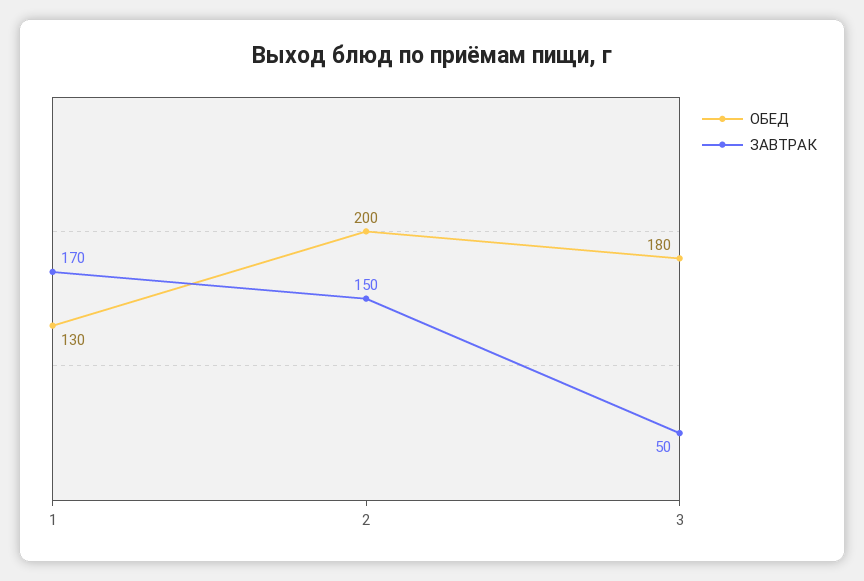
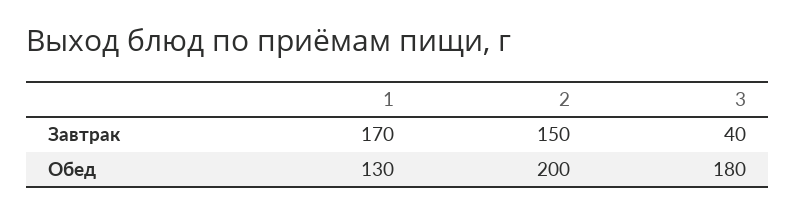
  {
    "ОБЕД": {
      "1": 130,
      "2": 200,
      "3": 180
    },
    "ЗАВТРАК": {
      "1": 170,
      "2": 150,
-     "3": 50
+     "3": 40
    }
  }

